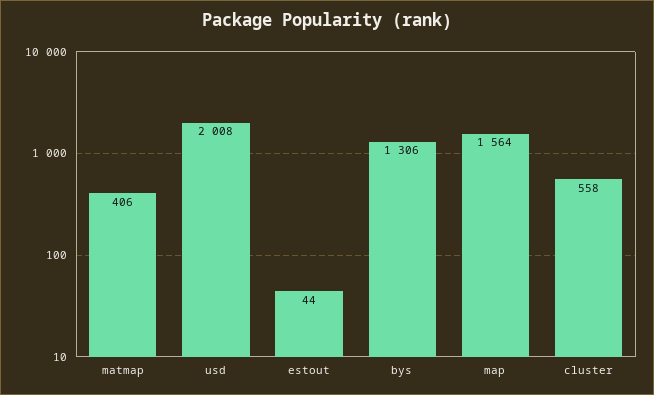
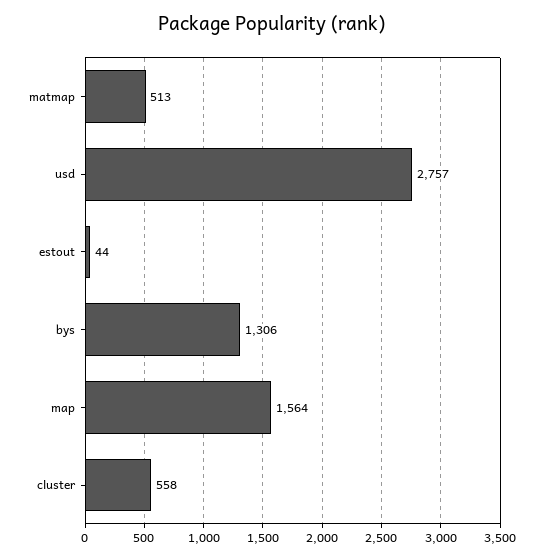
  {
-   "matmap": 406,
+   "matmap": 513,
-   "usd": 2008,
+   "usd": 2757,
    "estout": 44,
    "bys": 1306,
    "map": 1564,
    "cluster": 558
  }

